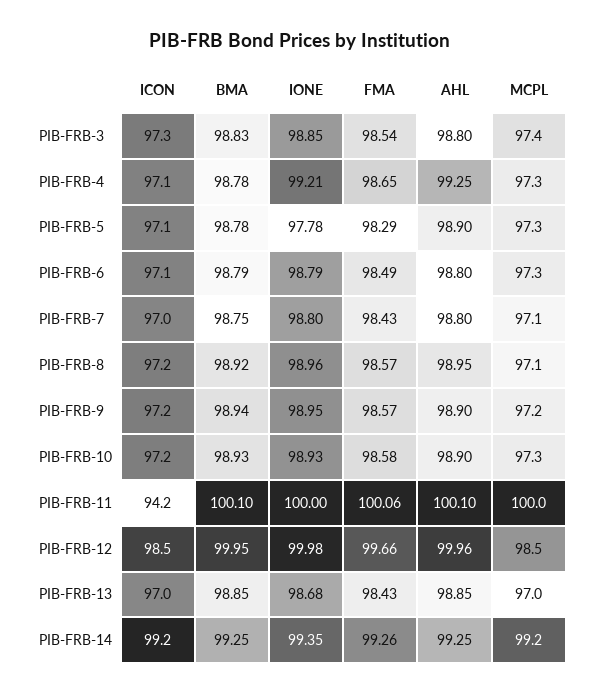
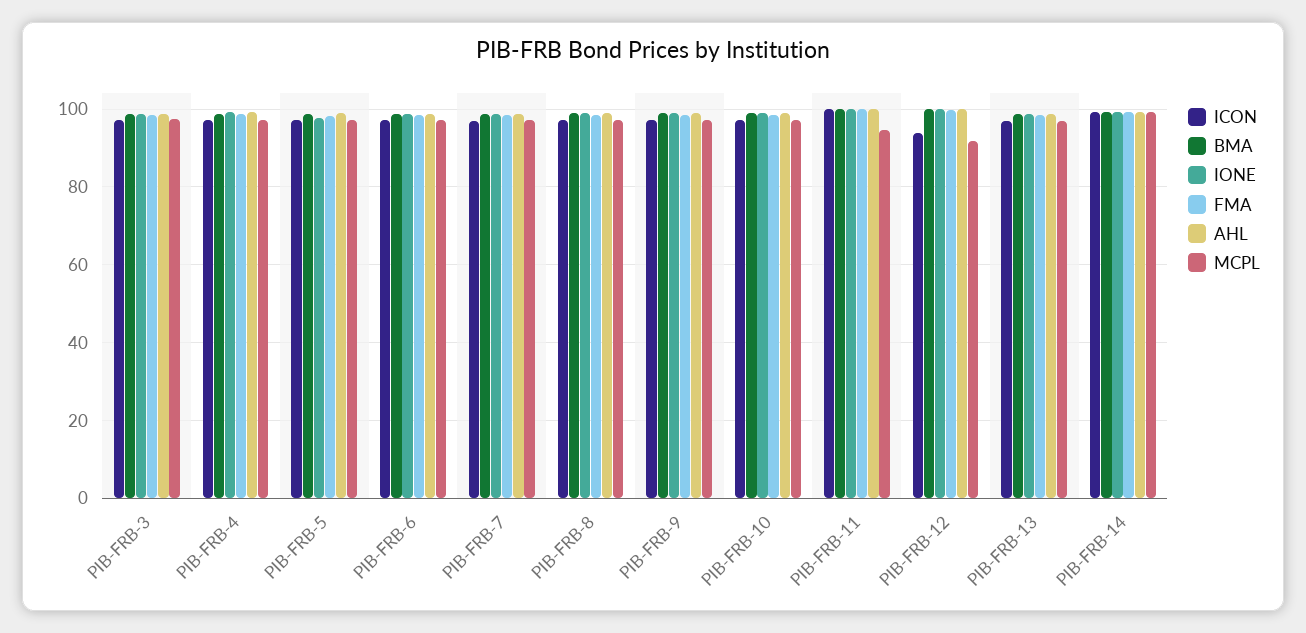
  {
    "ICON": {
      "PIB-FRB-3": 97.3,
      "PIB-FRB-4": 97.1,
      "PIB-FRB-5": 97.1,
      "PIB-FRB-6": 97.1,
      "PIB-FRB-7": 97,
      "PIB-FRB-8": 97.2,
      "PIB-FRB-9": 97.2,
      "PIB-FRB-10": 97.2,
-     "PIB-FRB-11": 94.2,
+     "PIB-FRB-11": 100,
-     "PIB-FRB-12": 98.5,
+     "PIB-FRB-12": 94,
      "PIB-FRB-13": 97,
      "PIB-FRB-14": 99.2
    },
    "BMA": {
      "PIB-FRB-3": 98.83,
      "PIB-FRB-4": 98.78,
      "PIB-FRB-5": 98.78,
      "PIB-FRB-6": 98.79,
      "PIB-FRB-7": 98.75,
      "PIB-FRB-8": 98.92,
      "PIB-FRB-9": 98.94,
      "PIB-FRB-10": 98.93,
      "PIB-FRB-11": 100.1,
      "PIB-FRB-12": 99.95,
      "PIB-FRB-13": 98.85,
      "PIB-FRB-14": 99.25
    },
    "IONE": {
      "PIB-FRB-3": 98.85,
      "PIB-FRB-4": 99.21,
      "PIB-FRB-5": 97.78,
      "PIB-FRB-6": 98.79,
      "PIB-FRB-7": 98.8,
      "PIB-FRB-8": 98.96,
      "PIB-FRB-9": 98.95,
      "PIB-FRB-10": 98.93,
      "PIB-FRB-11": 100,
      "PIB-FRB-12": 99.98,
      "PIB-FRB-13": 98.68,
      "PIB-FRB-14": 99.35
    },
    "FMA": {
      "PIB-FRB-3": 98.54,
      "PIB-FRB-4": 98.65,
      "PIB-FRB-5": 98.29,
      "PIB-FRB-6": 98.49,
      "PIB-FRB-7": 98.43,
      "PIB-FRB-8": 98.57,
      "PIB-FRB-9": 98.57,
      "PIB-FRB-10": 98.58,
      "PIB-FRB-11": 100.06,
      "PIB-FRB-12": 99.66,
      "PIB-FRB-13": 98.43,
      "PIB-FRB-14": 99.26
    },
    "AHL": {
      "PIB-FRB-3": 98.8,
      "PIB-FRB-4": 99.25,
      "PIB-FRB-5": 98.9,
      "PIB-FRB-6": 98.8,
      "PIB-FRB-7": 98.8,
      "PIB-FRB-8": 98.95,
      "PIB-FRB-9": 98.9,
      "PIB-FRB-10": 98.9,
      "PIB-FRB-11": 100.1,
      "PIB-FRB-12": 99.96,
      "PIB-FRB-13": 98.85,
      "PIB-FRB-14": 99.25
    },
    "MCPL": {
      "PIB-FRB-3": 97.4,
      "PIB-FRB-4": 97.3,
      "PIB-FRB-5": 97.3,
      "PIB-FRB-6": 97.3,
      "PIB-FRB-7": 97.1,
      "PIB-FRB-8": 97.1,
      "PIB-FRB-9": 97.2,
      "PIB-FRB-10": 97.3,
-     "PIB-FRB-11": 100,
+     "PIB-FRB-11": 94,
-     "PIB-FRB-12": 98.5,
+     "PIB-FRB-12": 92,
      "PIB-FRB-13": 97,
      "PIB-FRB-14": 99.2
    }
  }

